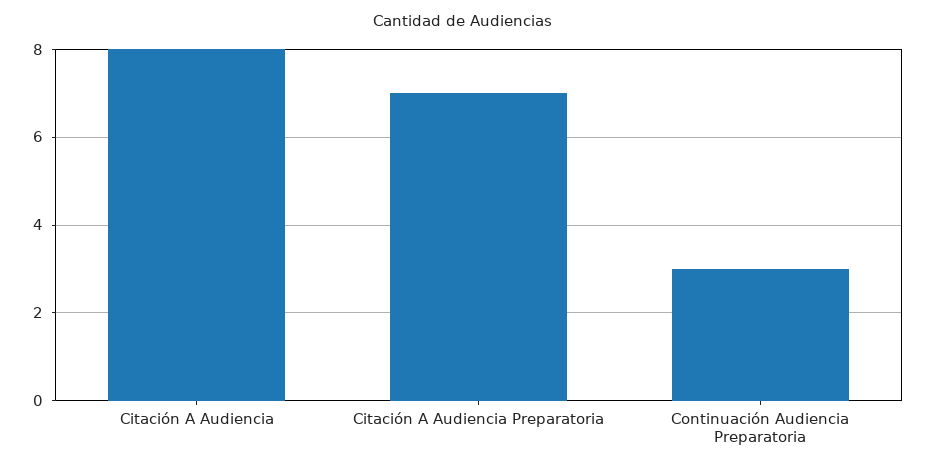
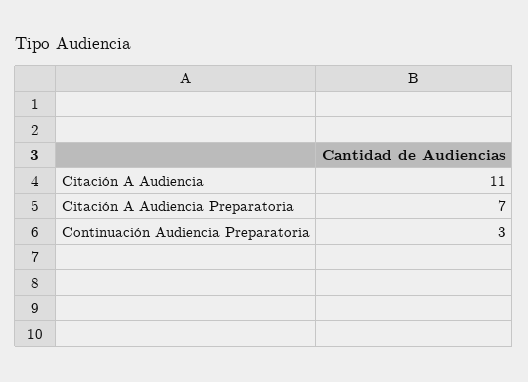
  {
-   "Citación A Audiencia": 8,
+   "Citación A Audiencia": 11,
    "Citación A Audiencia Preparatoria": 7,
    "Continuación Audiencia Preparatoria": 3
  }

